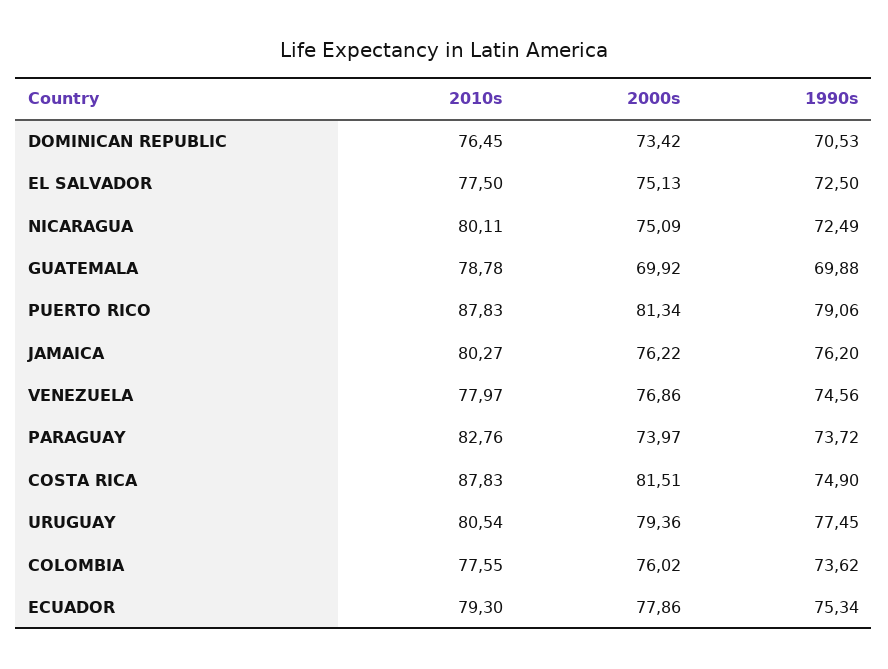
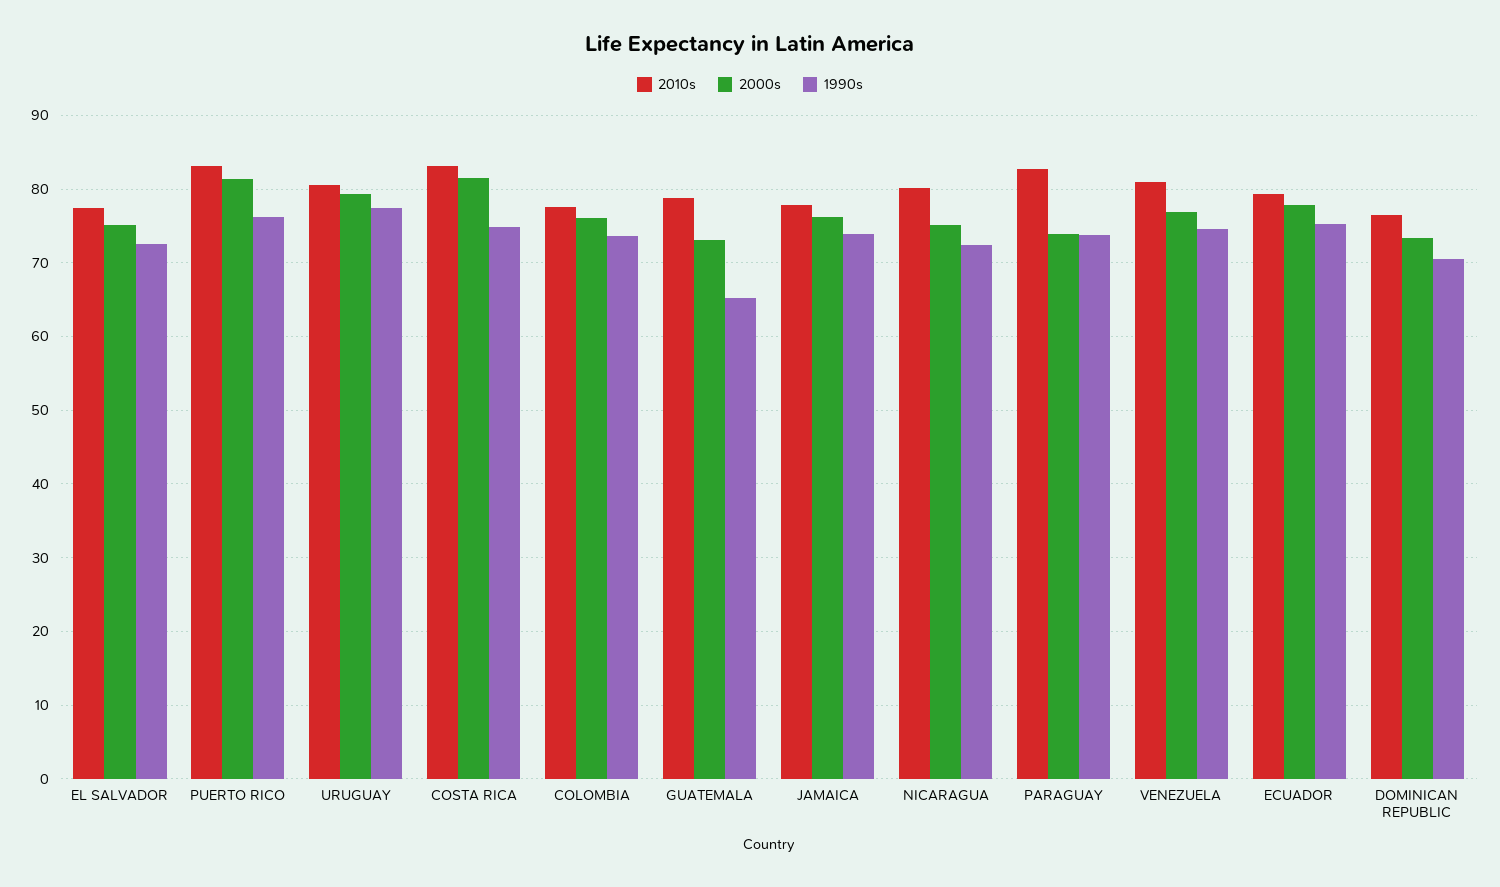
  {
    "2010s": {
      "DOMINICAN REPUBLIC": 76.45,
      "EL SALVADOR": 77.5,
      "NICARAGUA": 80.11,
      "GUATEMALA": 78.78,
-     "PUERTO RICO": 87.83,
+     "PUERTO RICO": 83,
-     "JAMAICA": 80.27,
+     "JAMAICA": 78,
-     "VENEZUELA": 77.97,
+     "VENEZUELA": 81,
      "PARAGUAY": 82.76,
-     "COSTA RICA": 87.83,
+     "COSTA RICA": 83,
      "URUGUAY": 80.54,
      "COLOMBIA": 77.55,
      "ECUADOR": 79.3
    },
    "2000s": {
      "DOMINICAN REPUBLIC": 73.42,
      "EL SALVADOR": 75.13,
      "NICARAGUA": 75.09,
-     "GUATEMALA": 69.92,
+     "GUATEMALA": 73,
      "PUERTO RICO": 81.34,
      "JAMAICA": 76.22,
      "VENEZUELA": 76.86,
      "PARAGUAY": 73.97,
      "COSTA RICA": 81.51,
      "URUGUAY": 79.36,
      "COLOMBIA": 76.02,
      "ECUADOR": 77.86
    },
    "1990s": {
      "DOMINICAN REPUBLIC": 70.53,
      "EL SALVADOR": 72.5,
      "NICARAGUA": 72.49,
-     "GUATEMALA": 69.88,
+     "GUATEMALA": 65,
-     "PUERTO RICO": 79.06,
+     "PUERTO RICO": 76,
-     "JAMAICA": 76.2,
+     "JAMAICA": 74,
      "VENEZUELA": 74.56,
      "PARAGUAY": 73.72,
      "COSTA RICA": 74.9,
      "URUGUAY": 77.45,
      "COLOMBIA": 73.62,
      "ECUADOR": 75.34
    }
  }

